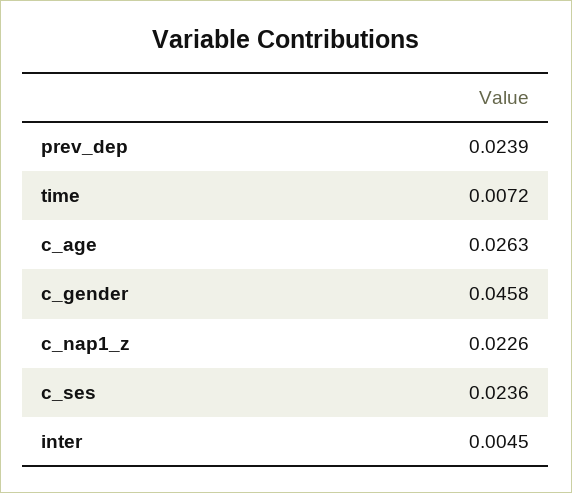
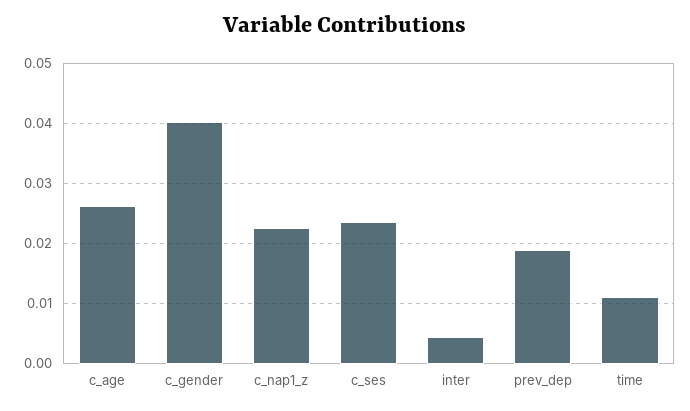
  {
-   "prev_dep": 0.0239,
+   "prev_dep": 0.019,
-   "time": 0.0072,
+   "time": 0.011,
    "c_age": 0.0263,
-   "c_gender": 0.0458,
+   "c_gender": 0.04,
    "c_nap1_z": 0.0226,
    "c_ses": 0.0236,
    "inter": 0.0045
  }

